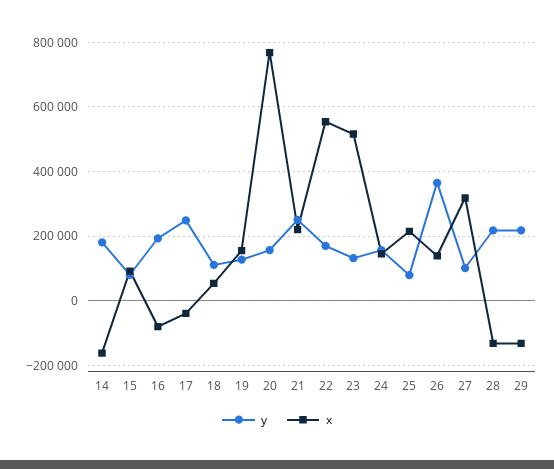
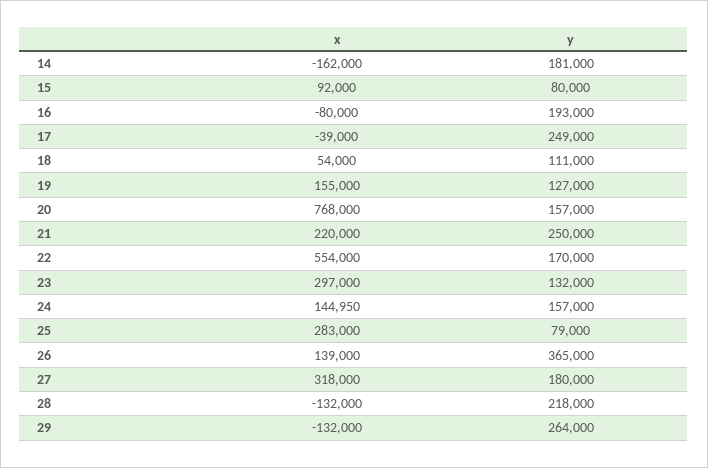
  {
    "y": {
      "14": 181000,
      "15": 80000,
      "16": 193000,
      "17": 249000,
      "18": 111000,
      "19": 127000,
      "20": 157000,
      "21": 250000,
      "22": 170000,
      "23": 132000,
      "24": 157000,
      "25": 79000,
      "26": 365000,
-     "27": 100000,
+     "27": 180000,
      "28": 218000,
-     "29": 220000
+     "29": 264000
    },
    "x": {
      "14": -162000,
      "15": 92000,
      "16": -80000,
      "17": -39000,
      "18": 54000,
      "19": 155000,
      "20": 768000,
      "21": 220000,
      "22": 554000,
-     "23": 520000,
+     "23": 297000,
      "24": 144950,
-     "25": 220000,
+     "25": 283000,
      "26": 139000,
      "27": 318000,
      "28": -132000,
      "29": -132000
    }
  }

